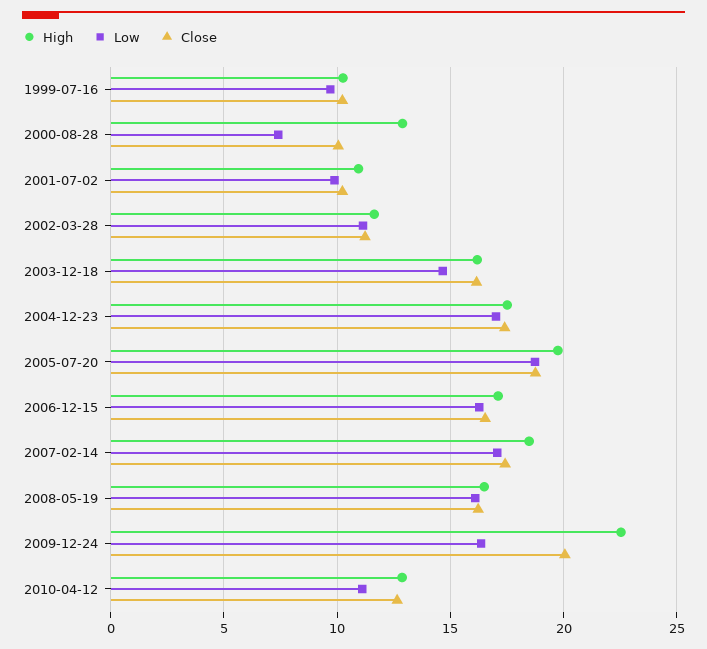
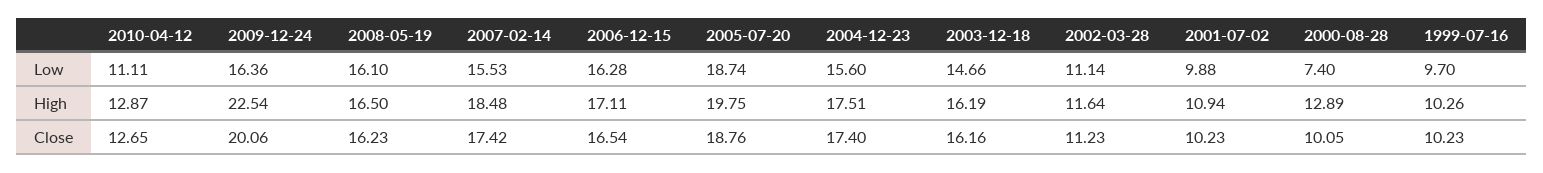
  {
    "High": {
      "1999-07-16": 10.26,
      "2000-08-28": 12.89,
      "2001-07-02": 10.94,
      "2002-03-28": 11.64,
      "2003-12-18": 16.19,
      "2004-12-23": 17.51,
      "2005-07-20": 19.75,
      "2006-12-15": 17.11,
      "2007-02-14": 18.48,
      "2008-05-19": 16.5,
      "2009-12-24": 22.54,
      "2010-04-12": 12.87
    },
    "Low": {
      "1999-07-16": 9.7,
      "2000-08-28": 7.4,
      "2001-07-02": 9.88,
      "2002-03-28": 11.14,
      "2003-12-18": 14.66,
-     "2004-12-23": 17,
+     "2004-12-23": 15.6,
      "2005-07-20": 18.74,
      "2006-12-15": 16.28,
-     "2007-02-14": 17,
+     "2007-02-14": 15.53,
      "2008-05-19": 16.1,
      "2009-12-24": 16.36,
      "2010-04-12": 11.11
    },
    "Close": {
      "1999-07-16": 10.23,
      "2000-08-28": 10.05,
      "2001-07-02": 10.23,
      "2002-03-28": 11.23,
      "2003-12-18": 16.16,
      "2004-12-23": 17.4,
      "2005-07-20": 18.76,
      "2006-12-15": 16.54,
      "2007-02-14": 17.42,
      "2008-05-19": 16.23,
      "2009-12-24": 20.06,
      "2010-04-12": 12.65
    }
  }

